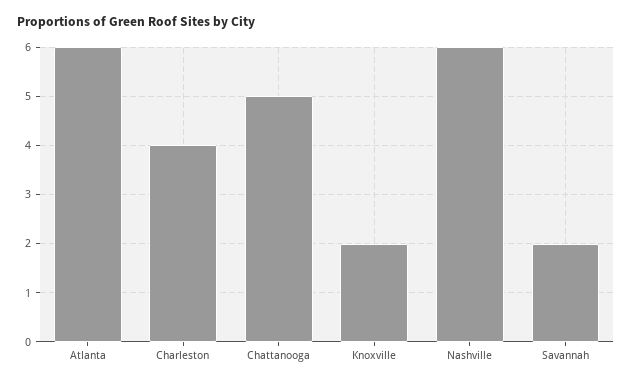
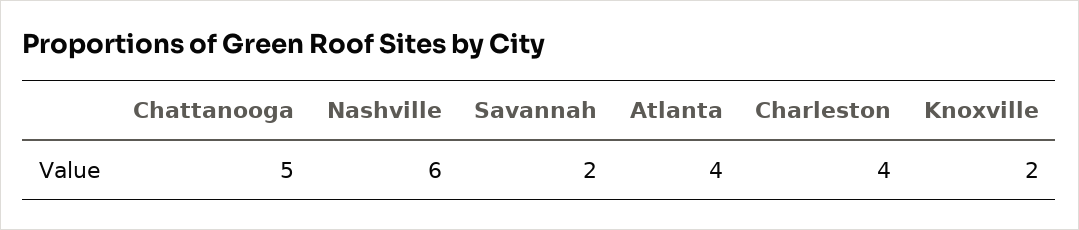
  {
-   "Atlanta": 6,
+   "Atlanta": 4,
    "Charleston": 4,
    "Chattanooga": 5,
    "Knoxville": 2,
    "Nashville": 6,
    "Savannah": 2
  }

